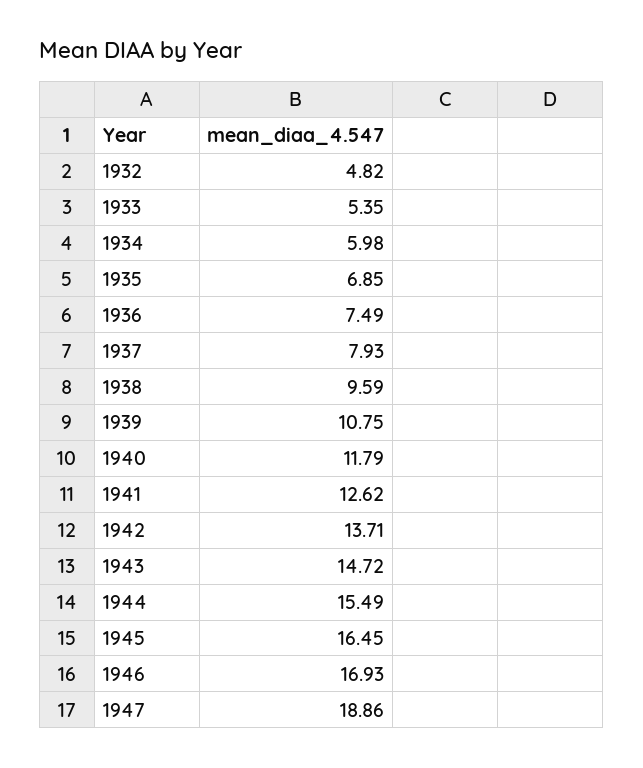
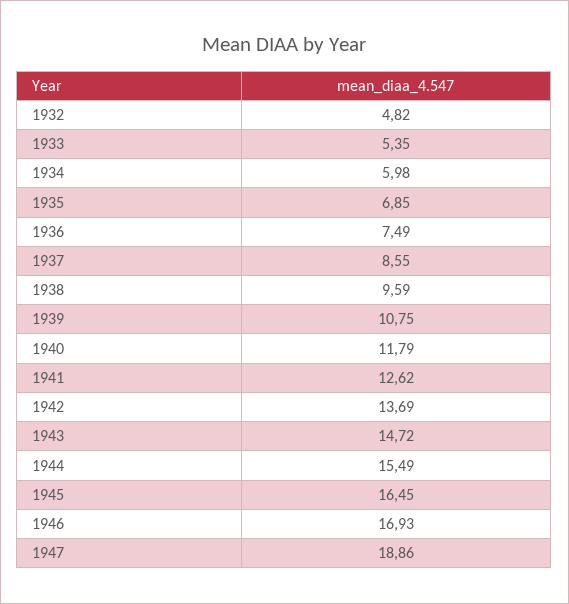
  {
    "1932": 4.82,
    "1933": 5.35,
    "1934": 5.98,
    "1935": 6.85,
    "1936": 7.49,
-   "1937": 7.93,
+   "1937": 8.55,
    "1938": 9.59,
    "1939": 10.75,
    "1940": 11.79,
    "1941": 12.62,
-   "1942": 13.71,
+   "1942": 13.69,
    "1943": 14.72,
    "1944": 15.49,
    "1945": 16.45,
    "1946": 16.93,
    "1947": 18.86
  }

